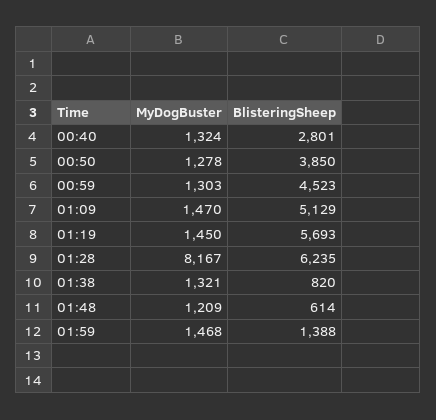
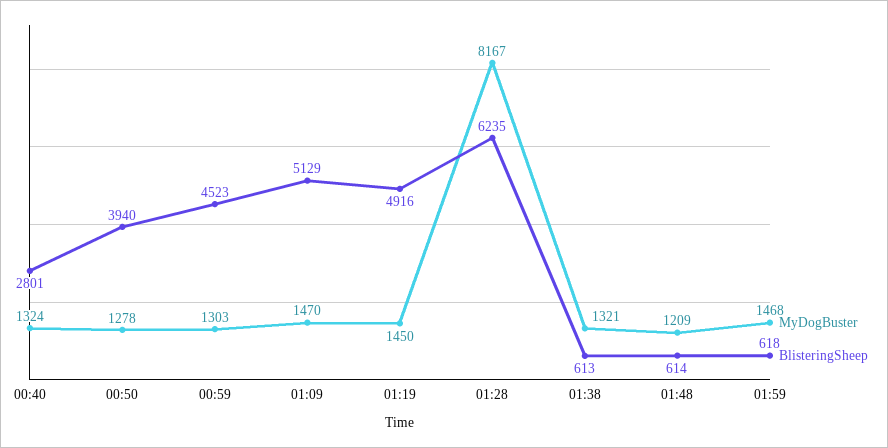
  {
    "MyDogBuster": {
      "00:40": 1324,
      "00:50": 1278,
      "00:59": 1303,
      "01:09": 1470,
      "01:19": 1450,
      "01:28": 8167,
      "01:38": 1321,
      "01:48": 1209,
      "01:59": 1468
    },
    "BlisteringSheep": {
      "00:40": 2801,
-     "00:50": 3850,
+     "00:50": 3940,
      "00:59": 4523,
      "01:09": 5129,
-     "01:19": 5693,
+     "01:19": 4916,
      "01:28": 6235,
-     "01:38": 820,
+     "01:38": 613,
      "01:48": 614,
-     "01:59": 1388
+     "01:59": 618
    }
  }

